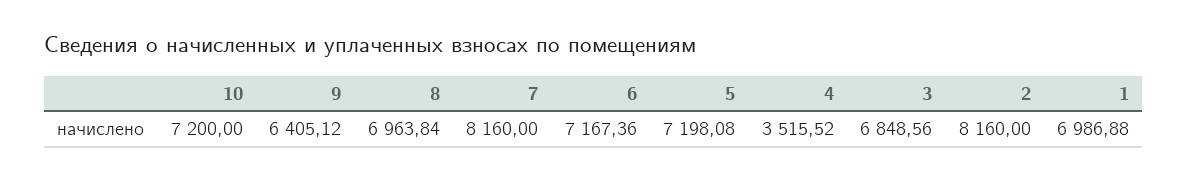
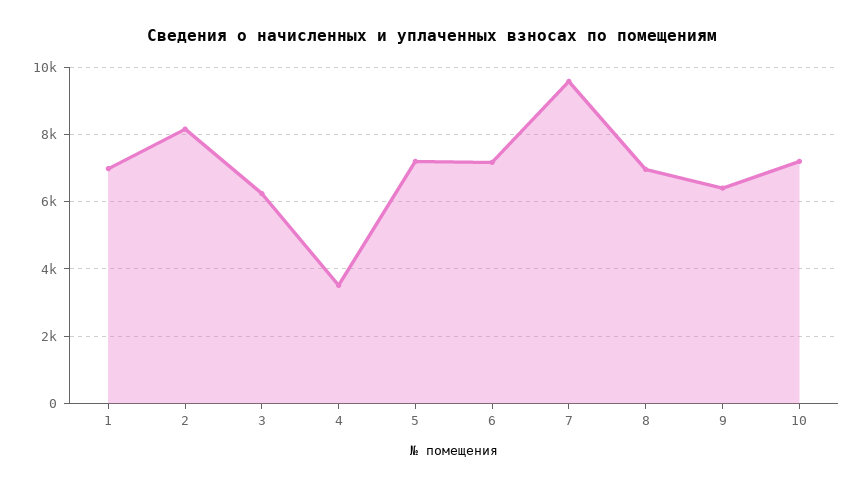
  {
    "10": 7200,
    "9": 6405.12,
    "8": 6963.84,
-   "7": 8160,
+   "7": 9600,
    "6": 7167.36,
    "5": 7198.08,
    "4": 3515.52,
-   "3": 6848.56,
+   "3": 6200,
    "2": 8160,
    "1": 6986.88
  }

